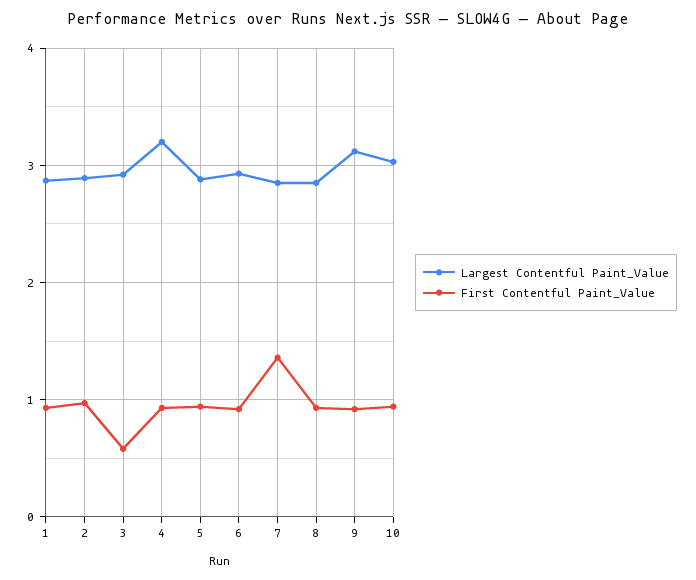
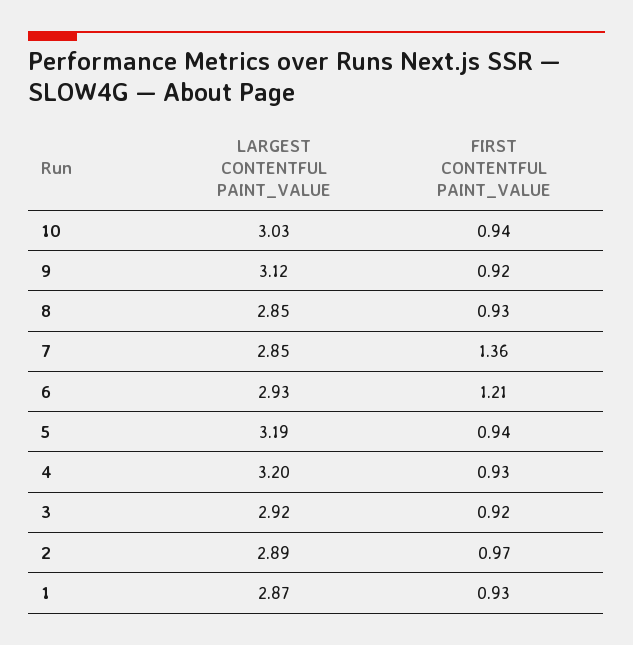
  {
    "Largest Contentful Paint_Value": {
      "1": 2.87,
      "2": 2.89,
      "3": 2.92,
      "4": 3.2,
-     "5": 2.9,
+     "5": 3.19,
      "6": 2.93,
      "7": 2.85,
      "8": 2.85,
      "9": 3.12,
      "10": 3.03
    },
    "First Contentful Paint_Value": {
      "1": 0.93,
      "2": 0.97,
-     "3": 0.6,
+     "3": 0.92,
      "4": 0.93,
      "5": 0.94,
-     "6": 0.9,
+     "6": 1.21,
      "7": 1.36,
      "8": 0.93,
      "9": 0.92,
      "10": 0.94
    }
  }

